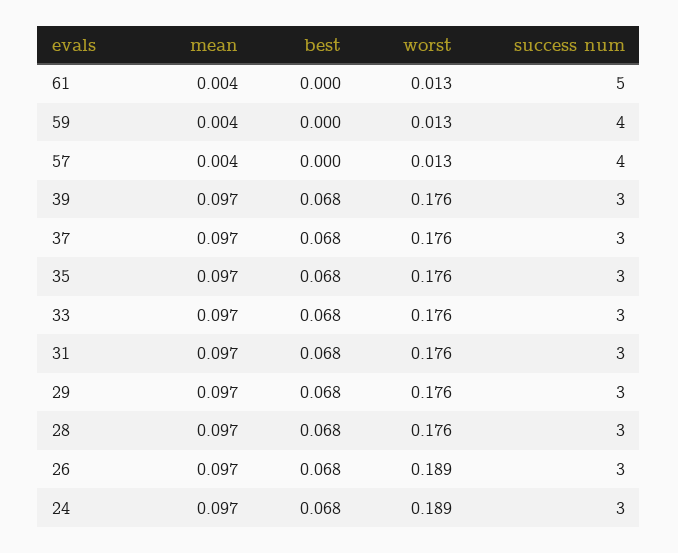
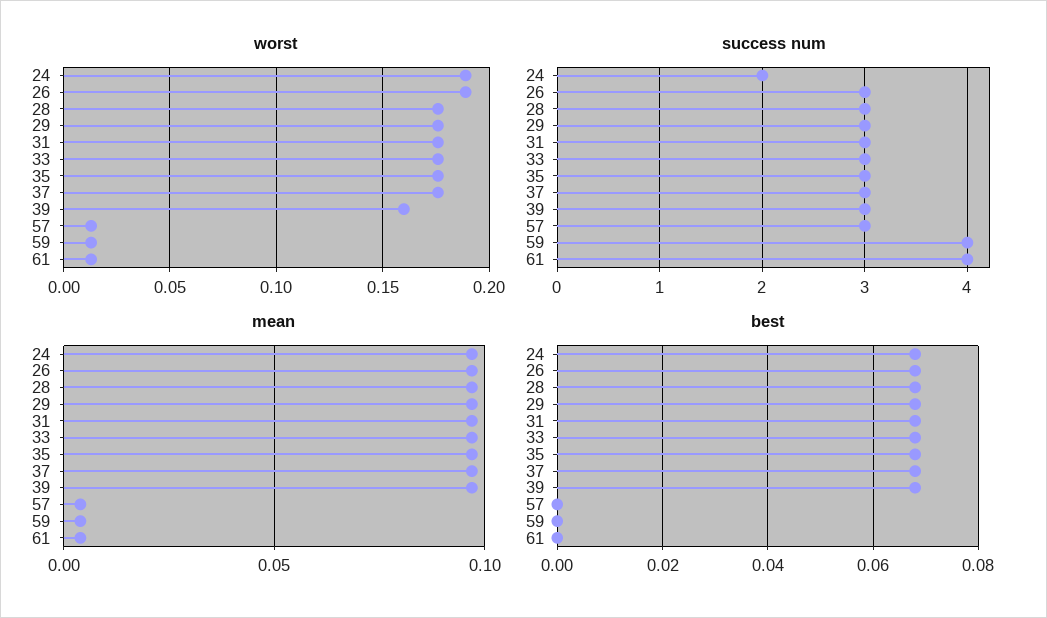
  {
    "mean": {
      "61": 0.004,
      "59": 0.004,
      "57": 0.004,
      "39": 0.097,
      "37": 0.097,
      "35": 0.097,
      "33": 0.097,
      "31": 0.097,
      "29": 0.097,
      "28": 0.097,
      "26": 0.097,
      "24": 0.097
    },
    "best": {
      "61": 0,
      "59": 0,
      "57": 0,
      "39": 0.068,
      "37": 0.068,
      "35": 0.068,
      "33": 0.068,
      "31": 0.068,
      "29": 0.068,
      "28": 0.068,
      "26": 0.068,
      "24": 0.068
    },
    "worst": {
      "61": 0.013,
      "59": 0.013,
      "57": 0.013,
-     "39": 0.176,
+     "39": 0.16,
      "37": 0.176,
      "35": 0.176,
      "33": 0.176,
      "31": 0.176,
      "29": 0.176,
      "28": 0.176,
      "26": 0.189,
      "24": 0.189
    },
    "success num": {
-     "61": 5,
+     "61": 4,
      "59": 4,
-     "57": 4,
+     "57": 3,
      "39": 3,
      "37": 3,
      "35": 3,
      "33": 3,
      "31": 3,
      "29": 3,
      "28": 3,
      "26": 3,
-     "24": 3
+     "24": 2
    }
  }

